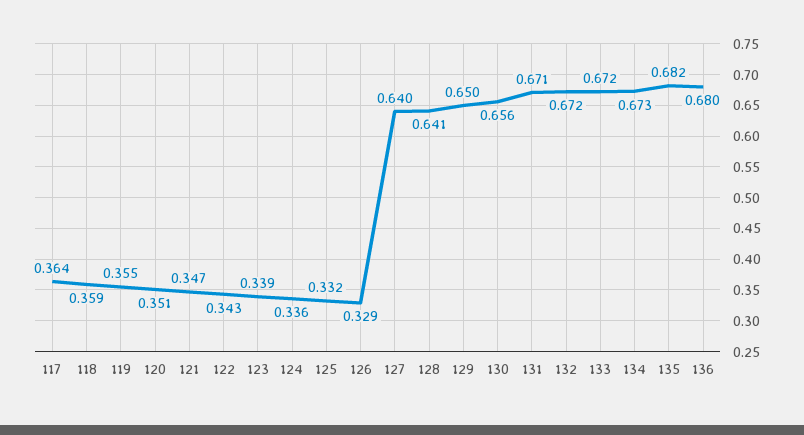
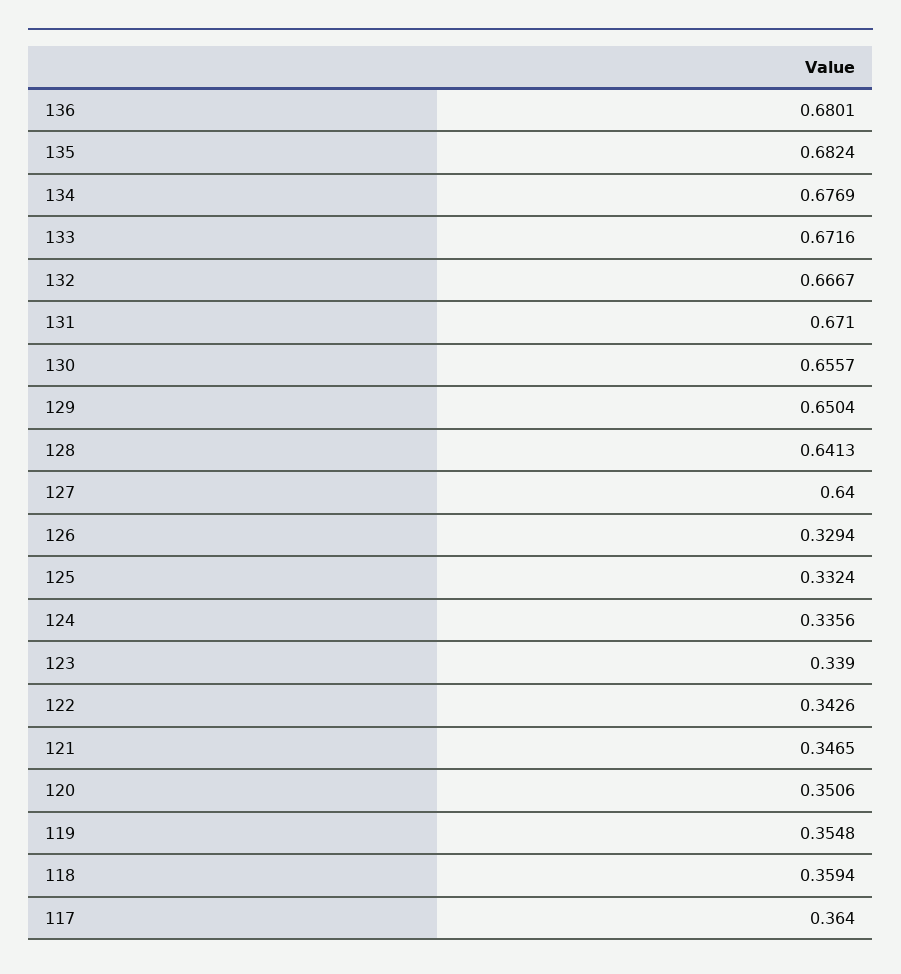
  {
    "117": 0.364,
    "118": 0.3594,
    "119": 0.3548,
    "120": 0.3506,
    "121": 0.3465,
    "122": 0.3426,
    "123": 0.339,
    "124": 0.3356,
    "125": 0.3324,
    "126": 0.3294,
    "127": 0.64,
    "128": 0.6413,
    "129": 0.6504,
    "130": 0.6557,
    "131": 0.671,
-   "132": 0.672,
+   "132": 0.6667,
    "133": 0.6716,
-   "134": 0.673,
+   "134": 0.6769,
    "135": 0.6824,
    "136": 0.6801
  }

